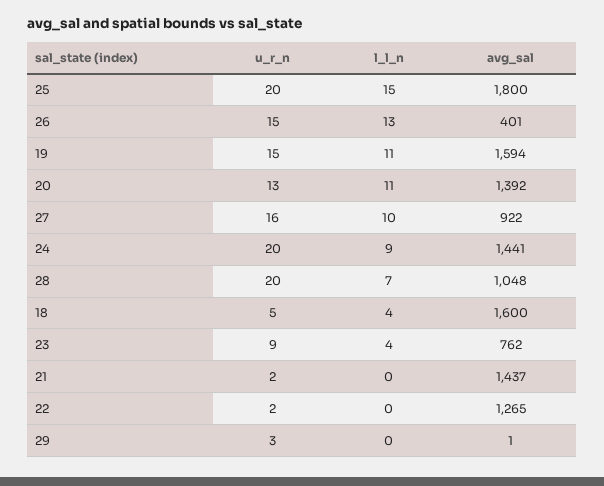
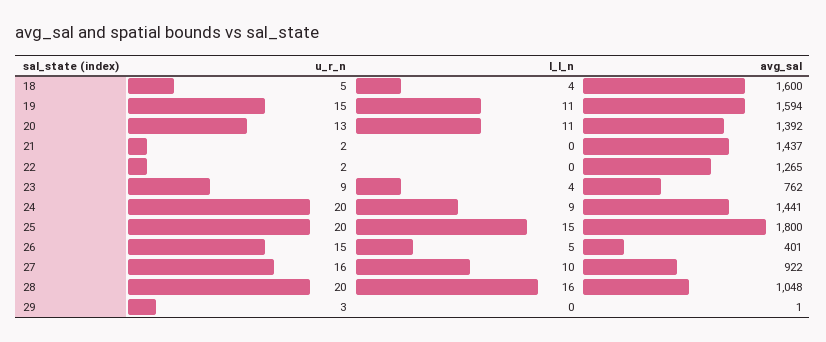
  {
    "u_r_n": {
      "25": 20,
      "26": 15,
      "19": 15,
      "20": 13,
      "27": 16,
      "24": 20,
      "28": 20,
      "18": 5,
      "23": 9,
      "21": 2,
      "22": 2,
      "29": 3
    },
    "l_l_n": {
      "25": 15,
-     "26": 13,
+     "26": 5,
      "19": 11,
      "20": 11,
      "27": 10,
      "24": 9,
-     "28": 7,
+     "28": 16,
      "18": 4,
      "23": 4,
      "21": 0,
      "22": 0,
      "29": 0
    },
    "avg_sal": {
      "25": 1800,
      "26": 401,
      "19": 1594,
      "20": 1392,
      "27": 922,
      "24": 1441,
      "28": 1048,
      "18": 1600,
      "23": 762,
      "21": 1437,
      "22": 1265,
      "29": 1
    }
  }

